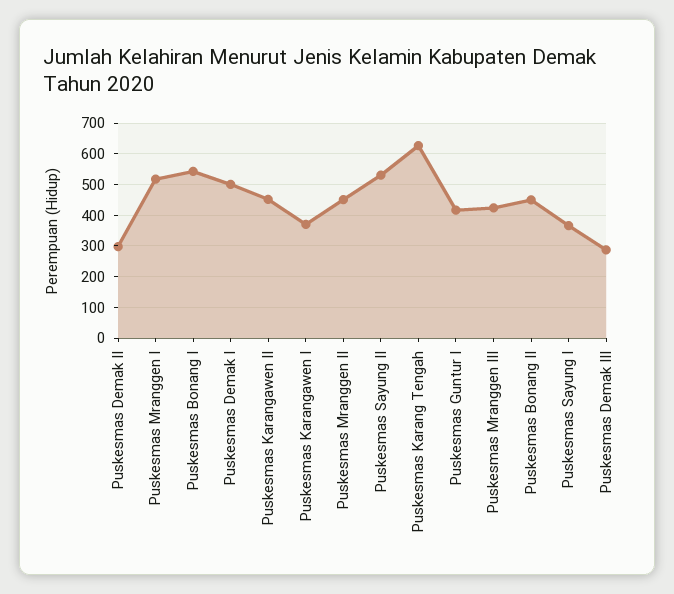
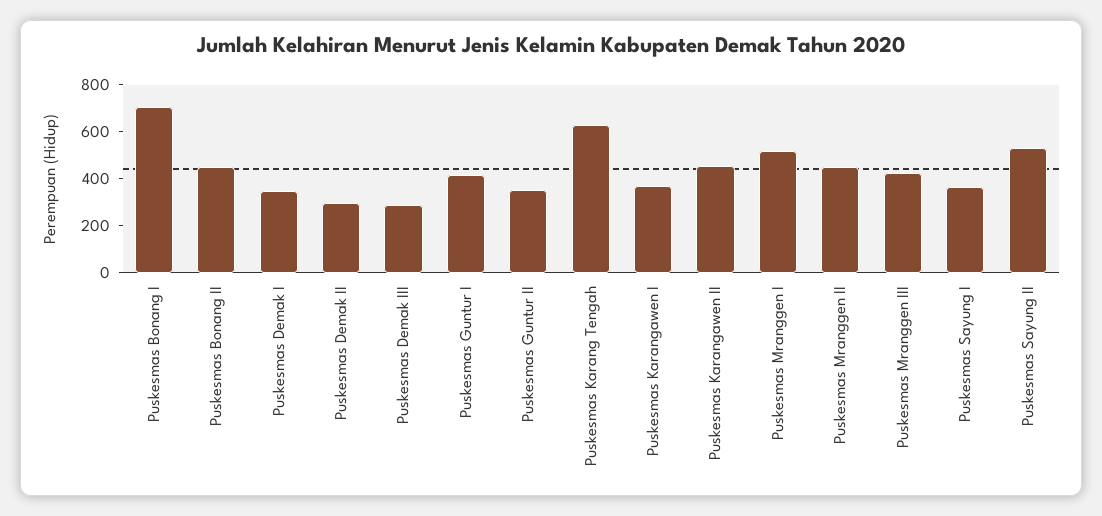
  {
    "Puskesmas Demak II": 300,
    "Puskesmas Mranggen I": 520,
-   "Puskesmas Bonang I": 540,
+   "Puskesmas Bonang I": 700,
-   "Puskesmas Demak I": 500,
+   "Puskesmas Demak I": 350,
    "Puskesmas Karangawen II": 460,
    "Puskesmas Karangawen I": 380,
    "Puskesmas Mranggen II": 460,
    "Puskesmas Sayung II": 540,
    "Puskesmas Karang Tengah": 620,
    "Puskesmas Guntur I": 420,
    "Puskesmas Mranggen III": 420,
    "Puskesmas Bonang II": 460,
    "Puskesmas Sayung I": 360,
-   "Puskesmas Demak III": 280
+   "Puskesmas Demak III": 280,
+   "Puskesmas Guntur II": 350
  }

